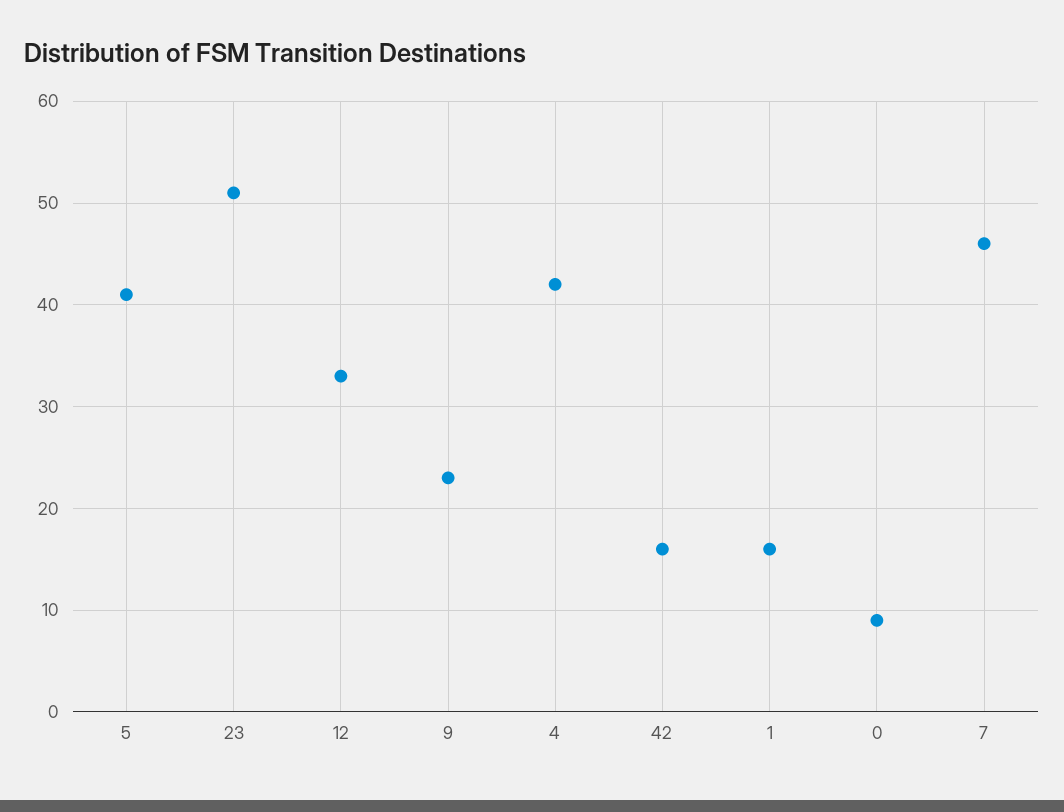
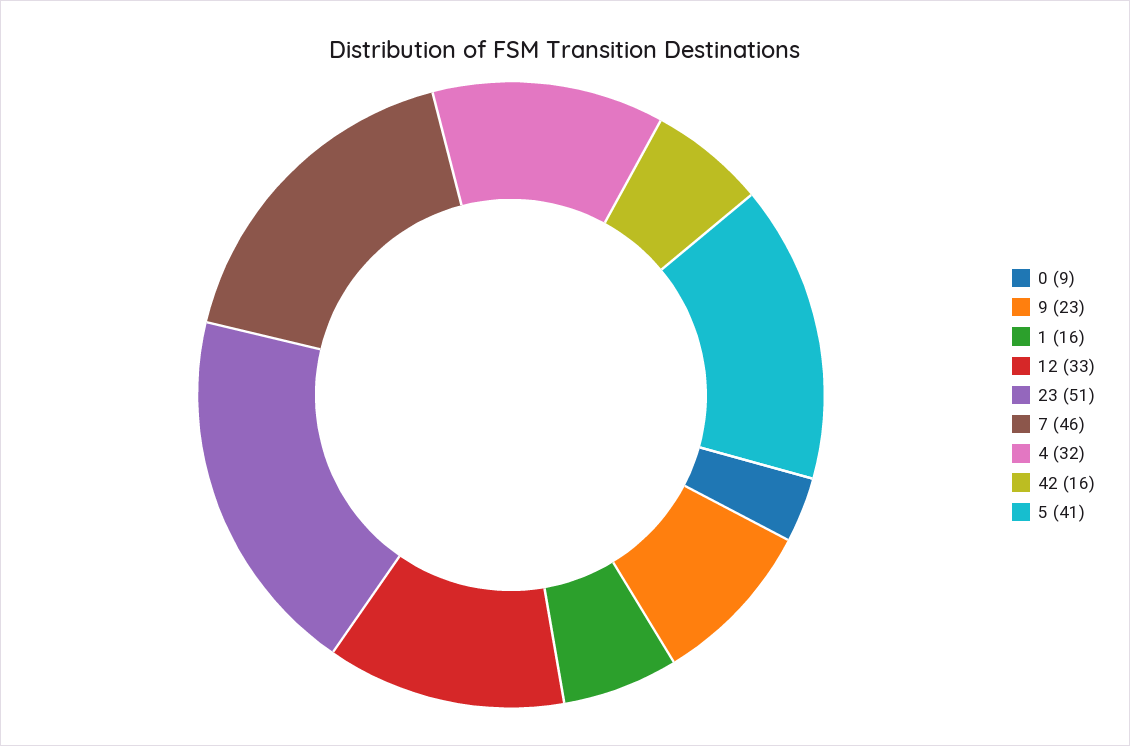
  {
    "5": 41,
    "23": 51,
    "12": 33,
    "9": 23,
-   "4": 42,
+   "4": 32,
    "42": 16,
    "1": 16,
    "0": 9,
    "7": 46
  }

